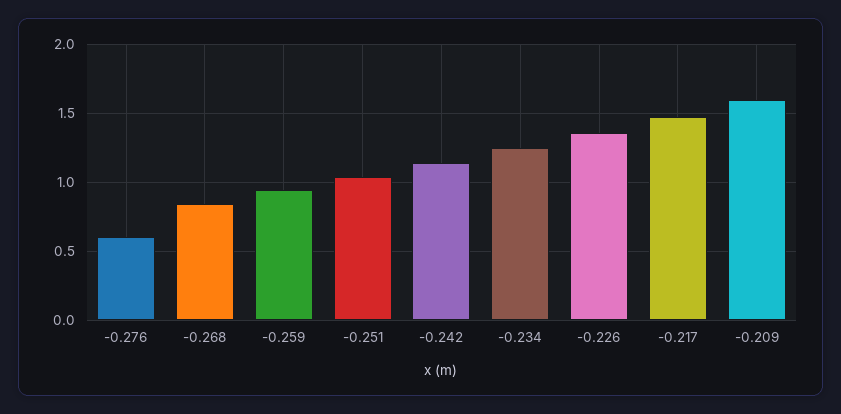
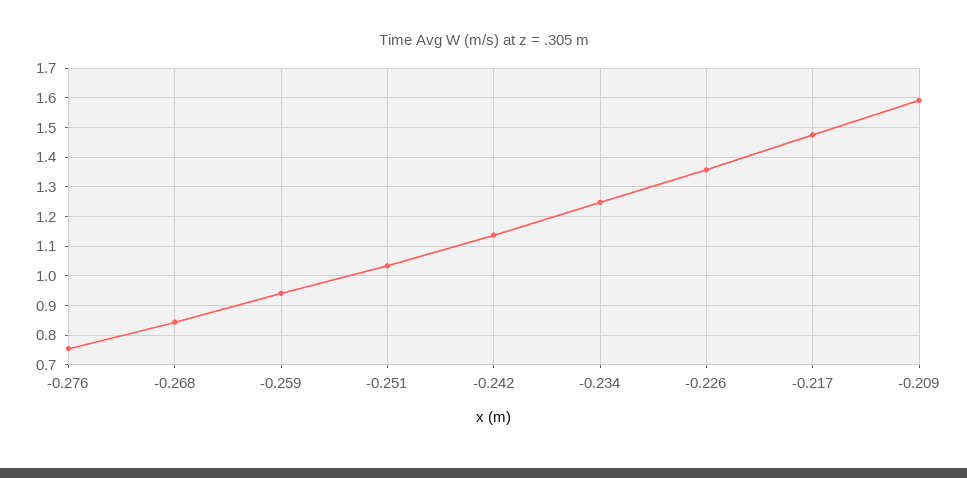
  {
-   "-0.276": 0.6,
+   "-0.276": 0.75,
    "-0.268": 0.85,
    "-0.259": 0.95,
    "-0.251": 1.025,
    "-0.242": 1.125,
    "-0.234": 1.25,
    "-0.226": 1.35,
    "-0.217": 1.475,
    "-0.209": 1.6
  }

